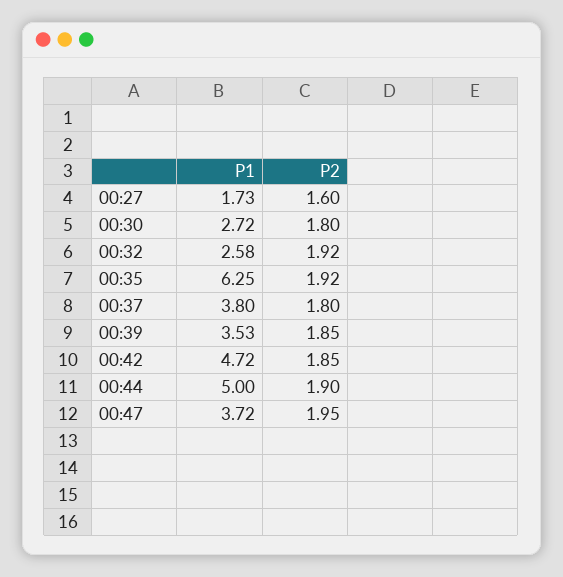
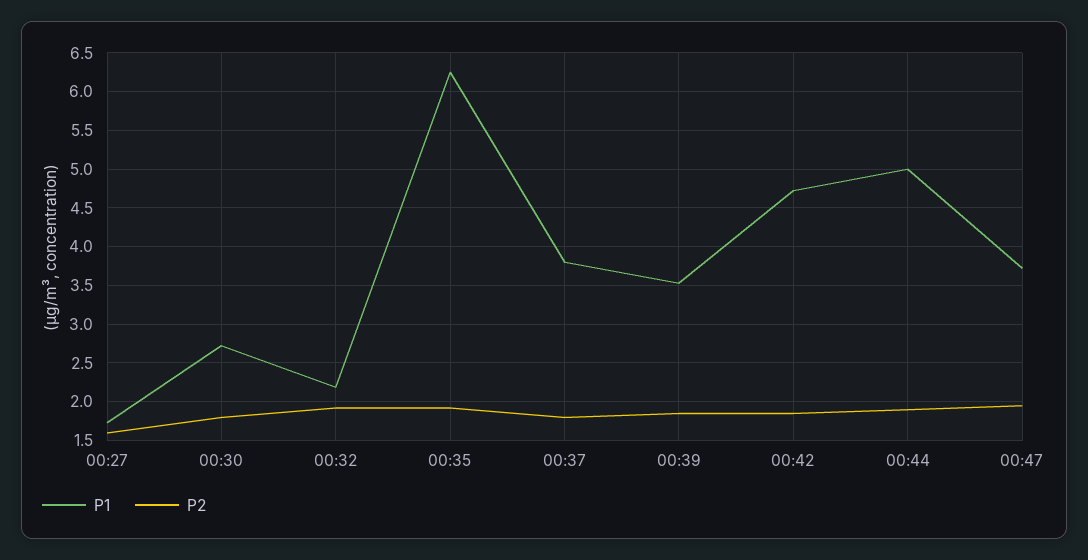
  {
    "P1": {
      "00:27": 1.73,
      "00:30": 2.72,
-     "00:32": 2.58,
+     "00:32": 2.2,
      "00:35": 6.25,
      "00:37": 3.8,
      "00:39": 3.53,
      "00:42": 4.72,
      "00:44": 5,
      "00:47": 3.72
    },
    "P2": {
      "00:27": 1.6,
      "00:30": 1.8,
      "00:32": 1.92,
      "00:35": 1.92,
      "00:37": 1.8,
      "00:39": 1.85,
      "00:42": 1.85,
      "00:44": 1.9,
      "00:47": 1.95
    }
  }

